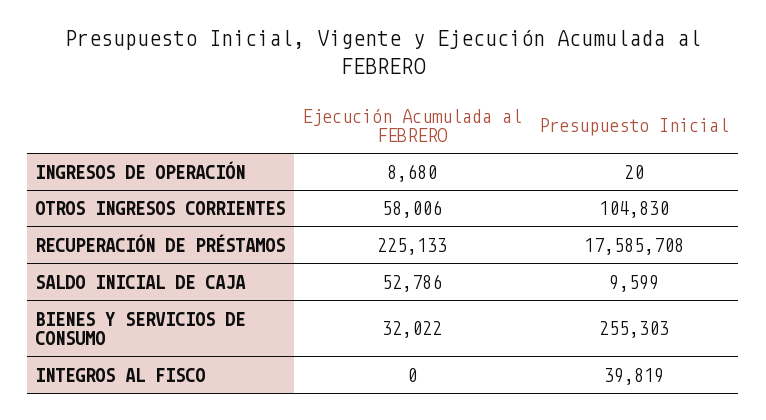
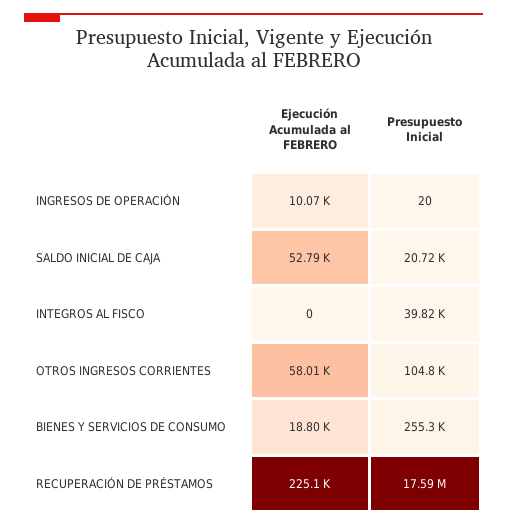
  {
    "Ejecución Acumulada al FEBRERO": {
-     "INGRESOS DE OPERACIÓN": 8680,
+     "INGRESOS DE OPERACIÓN": 10070,
      "OTROS INGRESOS CORRIENTES": 58006,
      "RECUPERACIÓN DE PRÉSTAMOS": 225133,
      "SALDO INICIAL DE CAJA": 52786,
-     "BIENES Y SERVICIOS DE CONSUMO": 32022,
+     "BIENES Y SERVICIOS DE CONSUMO": 18800,
      "INTEGROS AL FISCO": 0
    },
    "Presupuesto Inicial": {
      "INGRESOS DE OPERACIÓN": 20,
      "OTROS INGRESOS CORRIENTES": 104830,
      "RECUPERACIÓN DE PRÉSTAMOS": 17585708,
-     "SALDO INICIAL DE CAJA": 9599,
+     "SALDO INICIAL DE CAJA": 20720,
      "BIENES Y SERVICIOS DE CONSUMO": 255303,
      "INTEGROS AL FISCO": 39819
    }
  }

